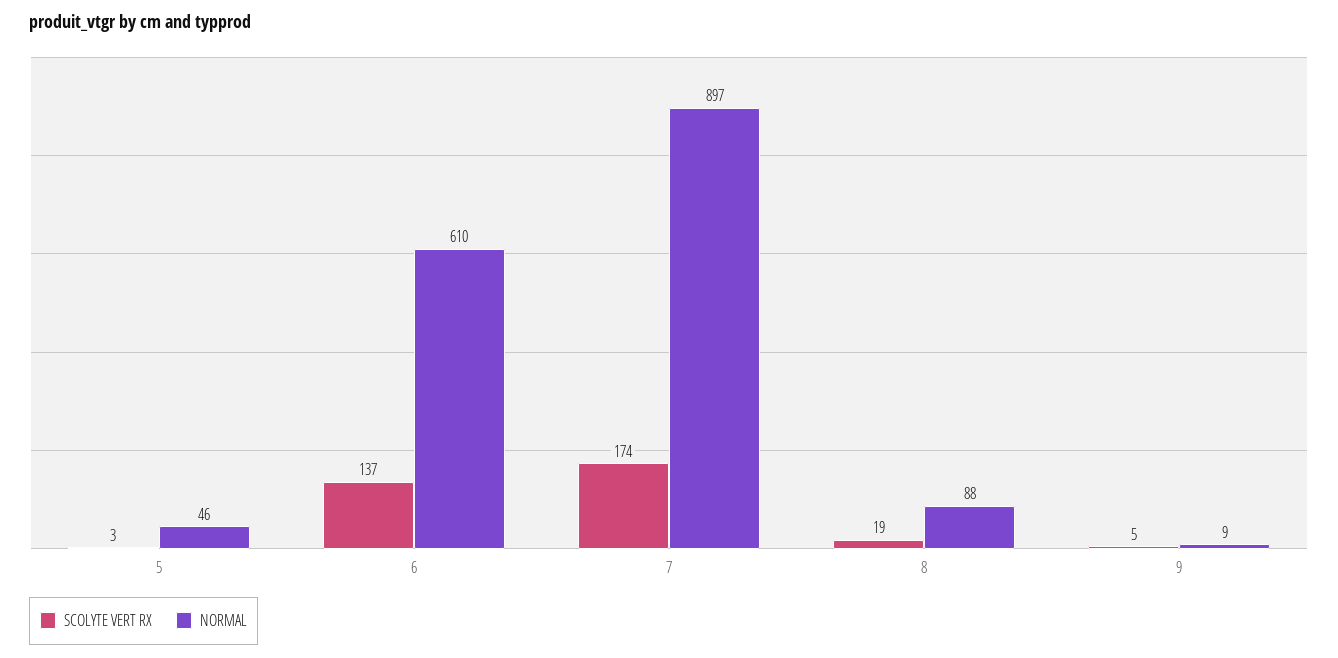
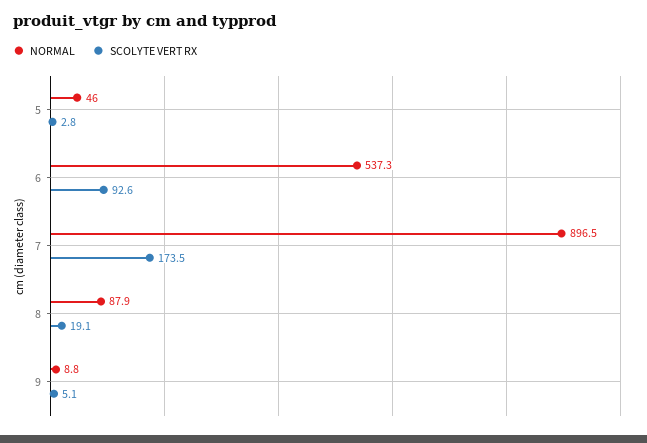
  {
    "SCOLYTE VERT RX": {
      "5": 2.8,
-     "6": 137,
+     "6": 92.6,
      "7": 173.5,
      "8": 19.1,
      "9": 5.1
    },
    "NORMAL": {
      "5": 46,
-     "6": 610,
+     "6": 537.3,
      "7": 896.5,
      "8": 87.9,
      "9": 8.8
    }
  }

